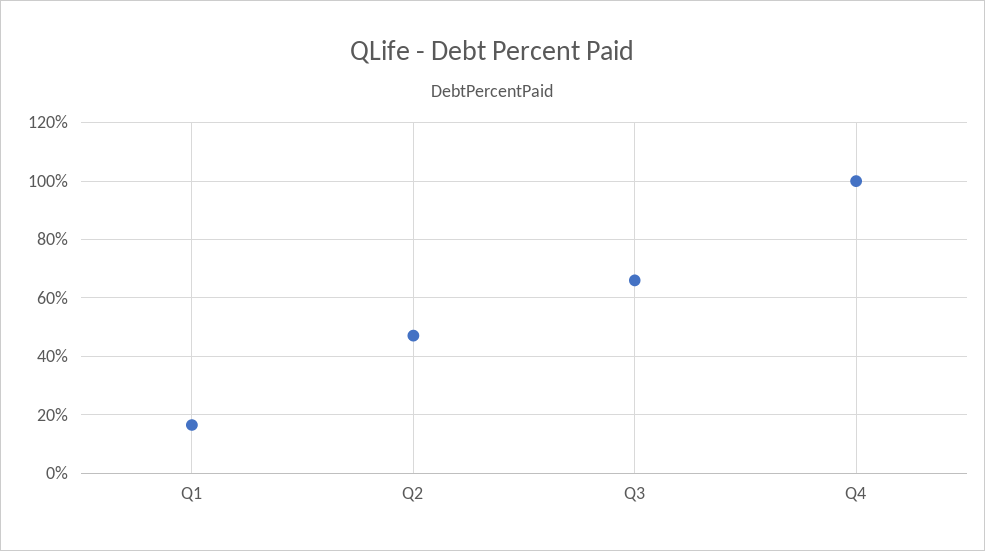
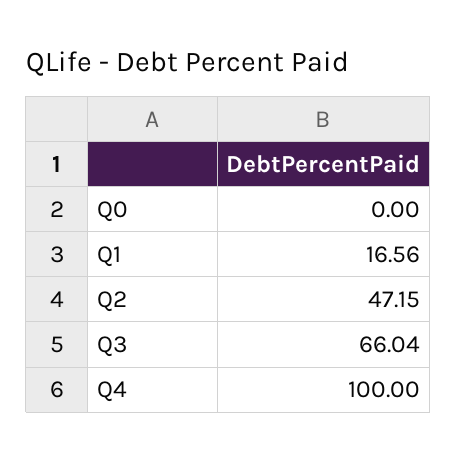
  {
    "Q1": 16.56,
    "Q2": 47.15,
    "Q3": 66.04,
-   "Q4": 100
+   "Q4": 100,
+   "Q0": 0
  }

